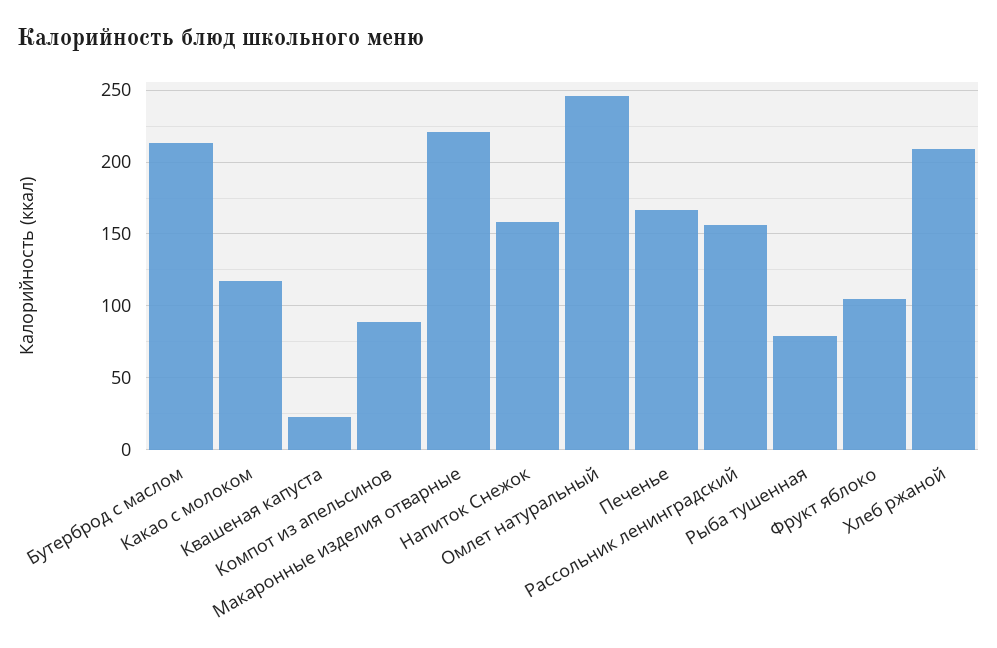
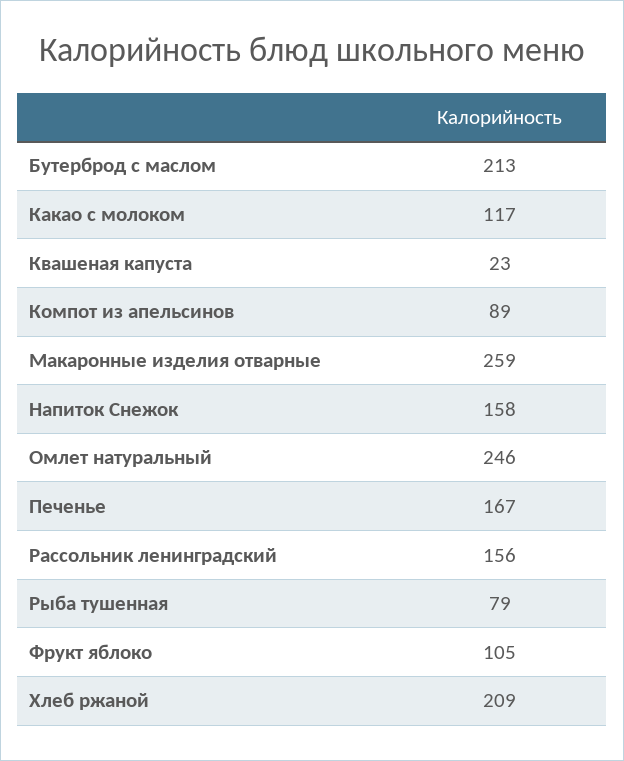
  {
    "Бутерброд с маслом": 213,
    "Какао с молоком": 117,
    "Квашеная капуста": 23,
    "Компот из апельсинов": 89,
-   "Макаронные изделия отварные": 220,
+   "Макаронные изделия отварные": 259,
    "Напиток Снежок": 158,
    "Омлет натуральный": 246,
    "Печенье": 167,
    "Рассольник ленинградский": 156,
    "Рыба тушенная": 79,
    "Фрукт яблоко": 105,
    "Хлеб ржаной": 209
  }

